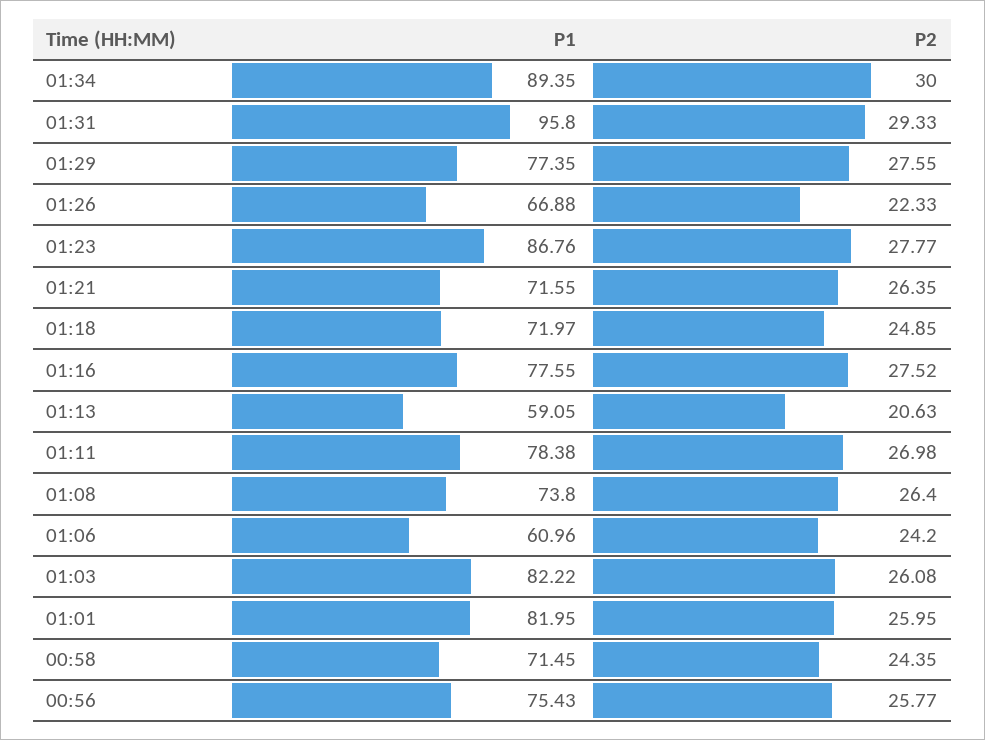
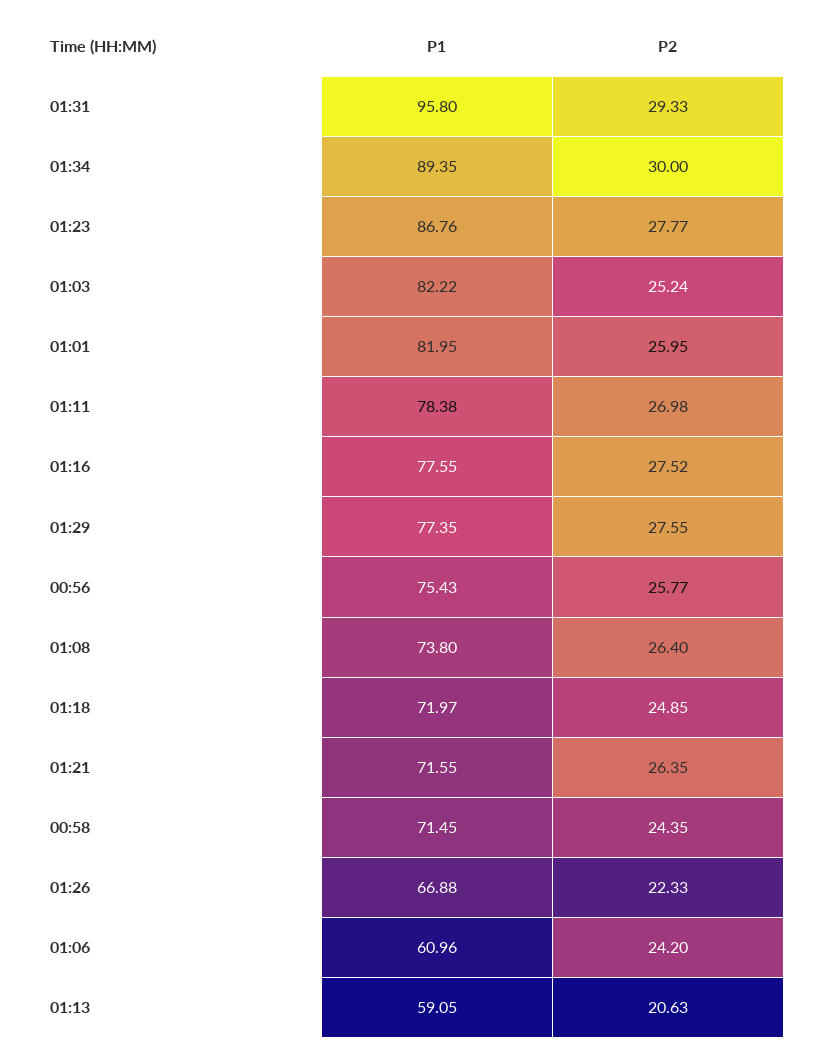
  {
    "P1": {
      "01:34": 89.35,
      "01:31": 95.8,
      "01:29": 77.35,
      "01:26": 66.88,
      "01:23": 86.76,
      "01:21": 71.55,
      "01:18": 71.97,
      "01:16": 77.55,
      "01:13": 59.05,
      "01:11": 78.38,
      "01:08": 73.8,
      "01:06": 60.96,
      "01:03": 82.22,
      "01:01": 81.95,
      "00:58": 71.45,
      "00:56": 75.43
    },
    "P2": {
      "01:34": 30,
      "01:31": 29.33,
      "01:29": 27.55,
      "01:26": 22.33,
      "01:23": 27.77,
      "01:21": 26.35,
      "01:18": 24.85,
      "01:16": 27.52,
      "01:13": 20.63,
      "01:11": 26.98,
      "01:08": 26.4,
      "01:06": 24.2,
-     "01:03": 26.08,
+     "01:03": 25.24,
      "01:01": 25.95,
      "00:58": 24.35,
      "00:56": 25.77
    }
  }

